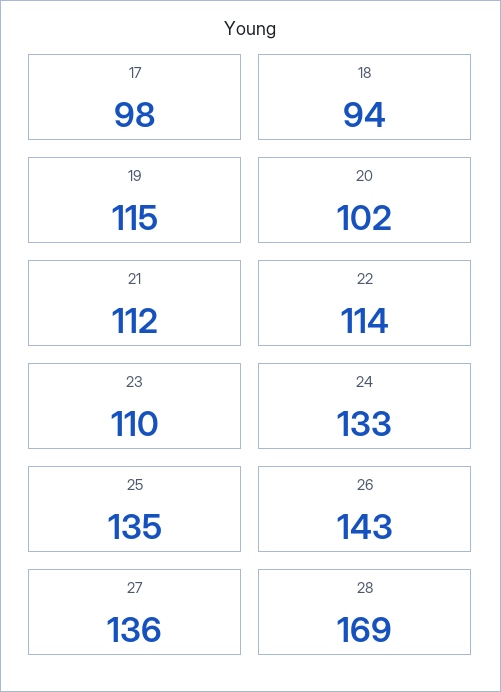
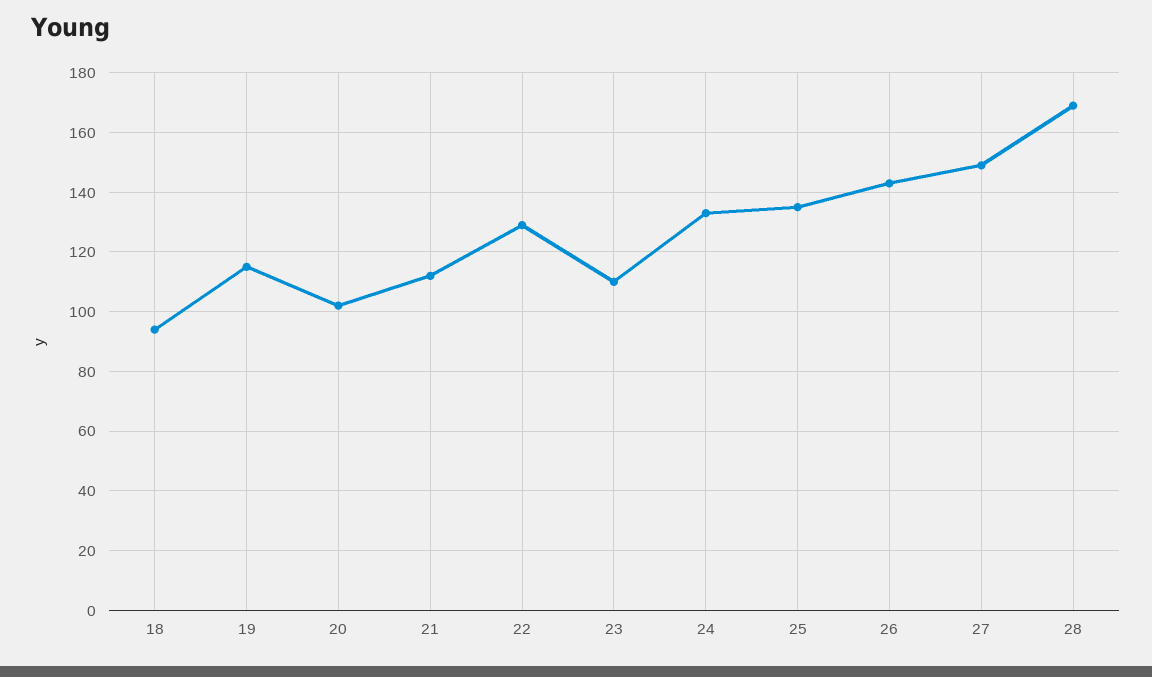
  {
-   "17": 98,
    "18": 94,
    "19": 115,
    "20": 102,
    "21": 112,
-   "22": 114,
+   "22": 130,
    "23": 110,
    "24": 133,
    "25": 135,
    "26": 143,
-   "27": 136,
+   "27": 150,
    "28": 169
  }

